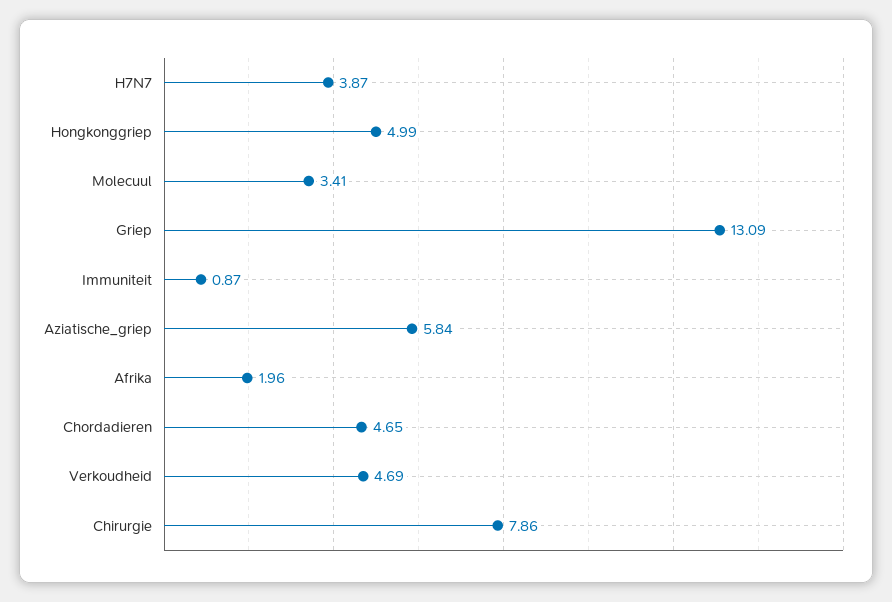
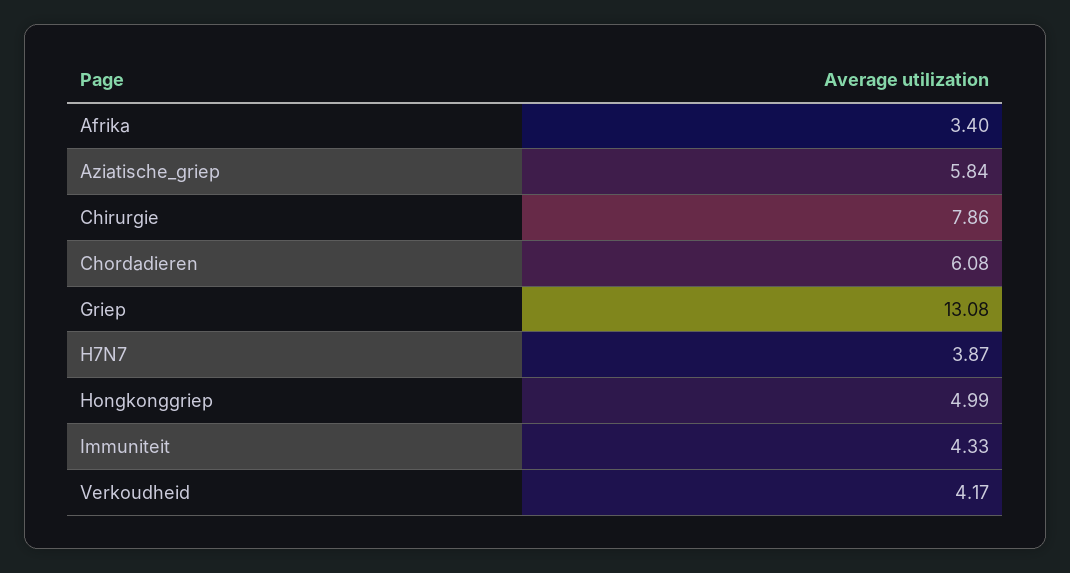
  {
    "H7N7": 3.87,
    "Hongkonggriep": 4.99,
-   "Molecuul": 3.41,
-   "Griep": 13.09,
+   "Griep": 13.08,
-   "Immuniteit": 0.87,
+   "Immuniteit": 4.33,
    "Aziatische_griep": 5.84,
-   "Afrika": 1.96,
+   "Afrika": 3.4,
-   "Chordadieren": 4.65,
+   "Chordadieren": 6.08,
-   "Verkoudheid": 4.69,
+   "Verkoudheid": 4.17,
    "Chirurgie": 7.86
  }

